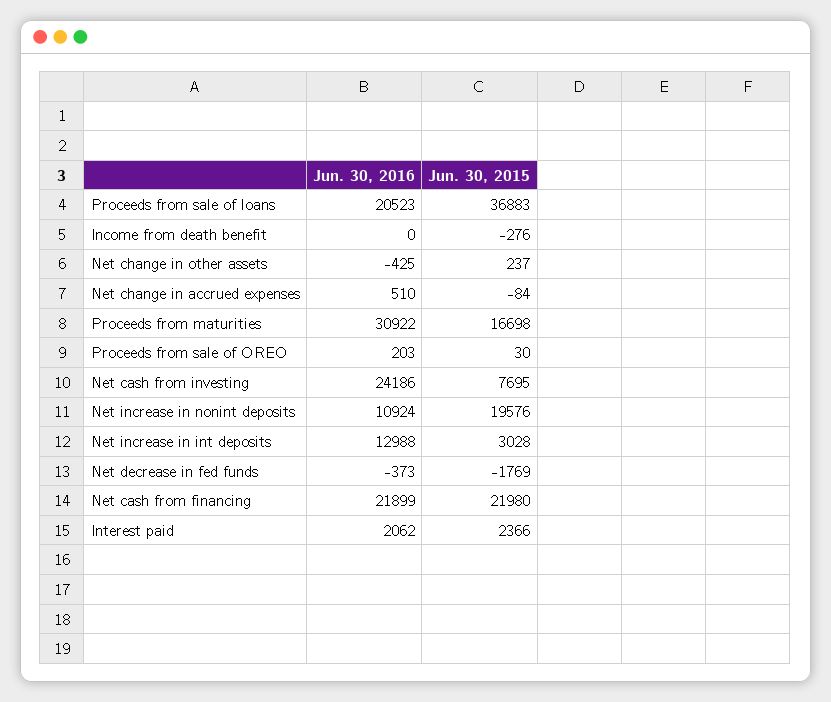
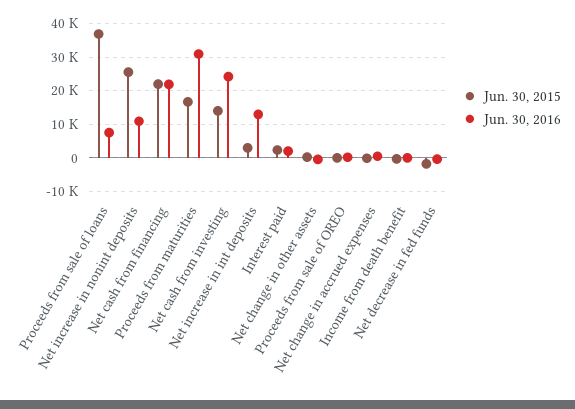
  {
    "Jun. 30, 2016": {
-     "Proceeds from sale of loans": 20523,
+     "Proceeds from sale of loans": 8000,
      "Income from death benefit": 0,
      "Net change in other assets": -425,
      "Net change in accrued expenses": 510,
      "Proceeds from maturities": 30922,
      "Proceeds from sale of OREO": 203,
      "Net cash from investing": 24186,
      "Net increase in nonint deposits": 10924,
      "Net increase in int deposits": 12988,
      "Net decrease in fed funds": -373,
      "Net cash from financing": 21899,
      "Interest paid": 2062
    },
    "Jun. 30, 2015": {
      "Proceeds from sale of loans": 36883,
      "Income from death benefit": -276,
      "Net change in other assets": 237,
      "Net change in accrued expenses": -84,
      "Proceeds from maturities": 16698,
      "Proceeds from sale of OREO": 30,
-     "Net cash from investing": 7695,
+     "Net cash from investing": 14000,
-     "Net increase in nonint deposits": 19576,
+     "Net increase in nonint deposits": 26000,
      "Net increase in int deposits": 3028,
      "Net decrease in fed funds": -1769,
      "Net cash from financing": 21980,
      "Interest paid": 2366
    }
  }

